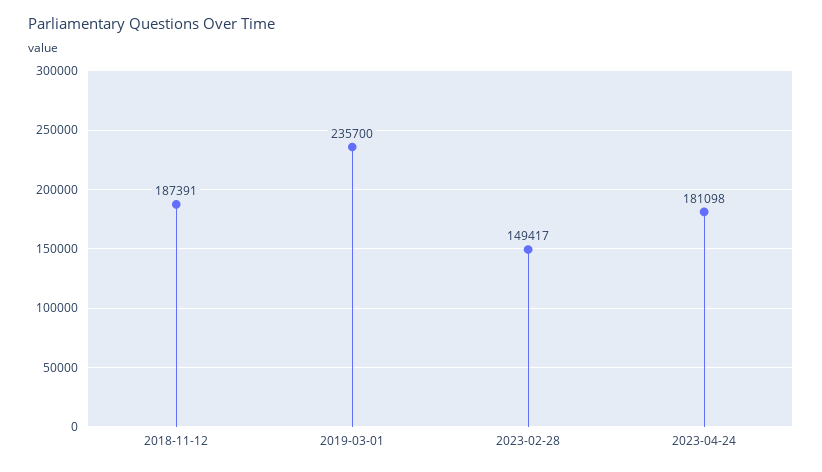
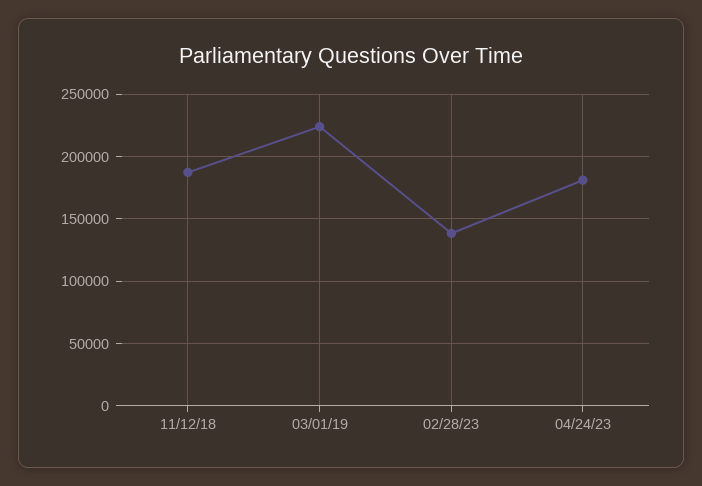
  {
    "2018-11-12": 187391,
-   "2019-03-01": 235700,
+   "2019-03-01": 225000,
-   "2023-02-28": 149417,
+   "2023-02-28": 140000,
    "2023-04-24": 181098
  }

